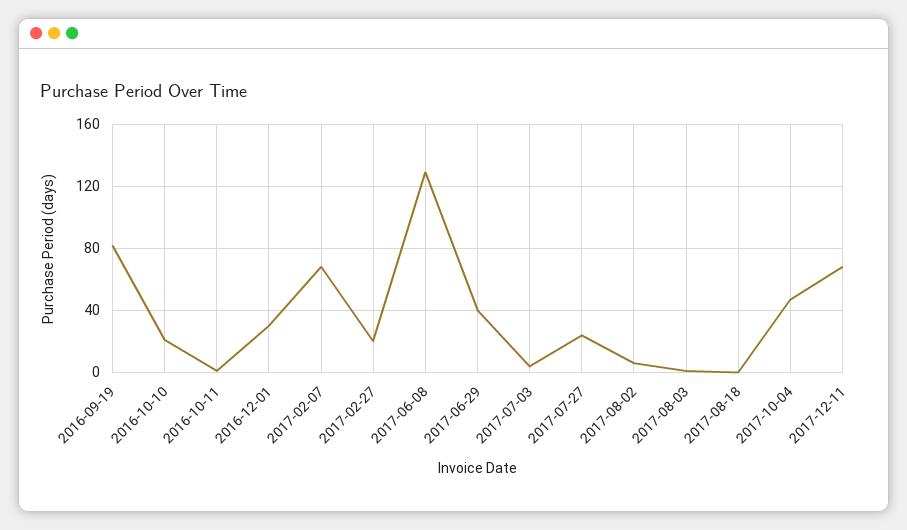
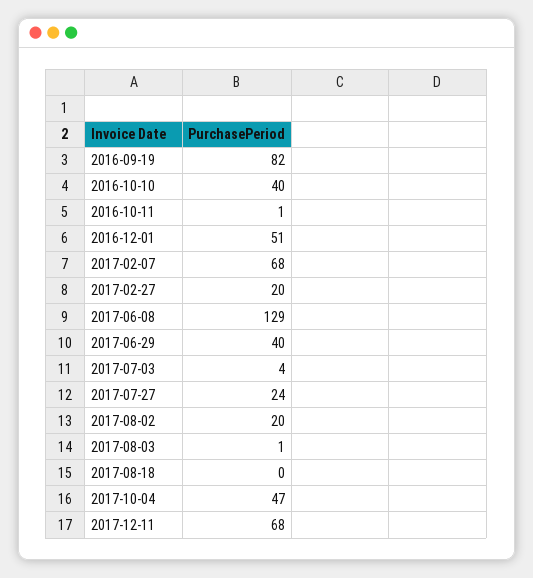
  {
    "2016-09-19": 82,
-   "2016-10-10": 20,
+   "2016-10-10": 40,
    "2016-10-11": 1,
-   "2016-12-01": 30,
+   "2016-12-01": 51,
    "2017-02-07": 68,
    "2017-02-27": 20,
    "2017-06-08": 129,
    "2017-06-29": 40,
    "2017-07-03": 4,
    "2017-07-27": 24,
-   "2017-08-02": 5,
+   "2017-08-02": 20,
    "2017-08-03": 1,
    "2017-08-18": 0,
    "2017-10-04": 47,
    "2017-12-11": 68
  }

